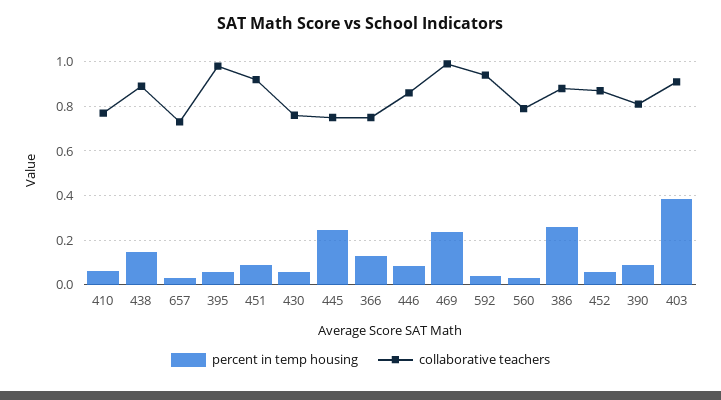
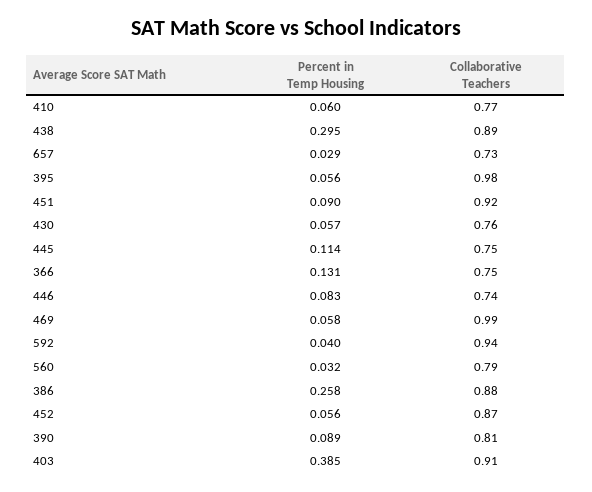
  {
    "percent in temp housing": {
      "410": 0.06,
-     "438": 0.15,
+     "438": 0.295,
      "657": 0.029,
      "395": 0.056,
      "451": 0.09,
      "430": 0.057,
-     "445": 0.25,
+     "445": 0.114,
      "366": 0.131,
      "446": 0.083,
-     "469": 0.25,
+     "469": 0.058,
      "592": 0.04,
      "560": 0.032,
      "386": 0.258,
      "452": 0.056,
      "390": 0.089,
      "403": 0.385
    },
    "collaborative teachers": {
      "410": 0.77,
      "438": 0.89,
      "657": 0.73,
      "395": 0.98,
      "451": 0.92,
      "430": 0.76,
      "445": 0.75,
      "366": 0.75,
-     "446": 0.85,
+     "446": 0.74,
      "469": 0.99,
      "592": 0.94,
      "560": 0.79,
      "386": 0.88,
      "452": 0.87,
      "390": 0.81,
      "403": 0.91
    }
  }

